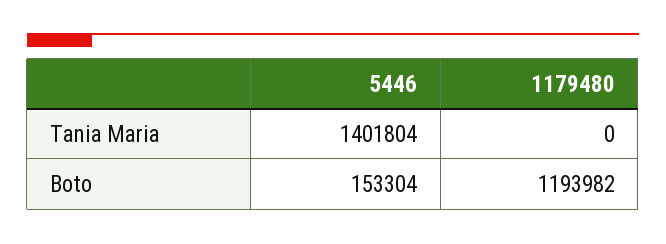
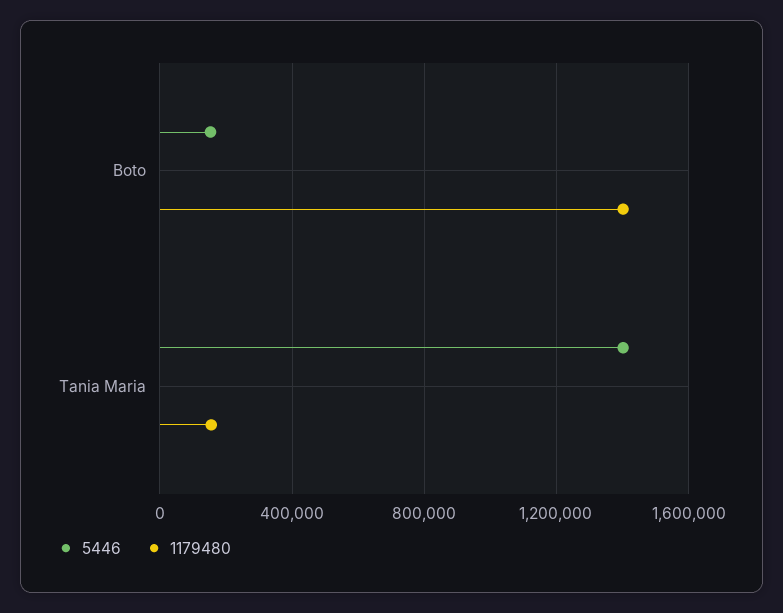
  {
    "5446": {
      "Tania Maria": 1401804,
      "Boto": 153304
    },
    "1179480": {
-     "Tania Maria": 0,
+     "Tania Maria": 150000,
-     "Boto": 1193982
+     "Boto": 1400000
    }
  }

